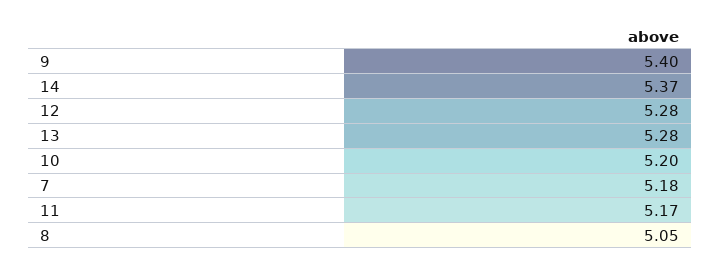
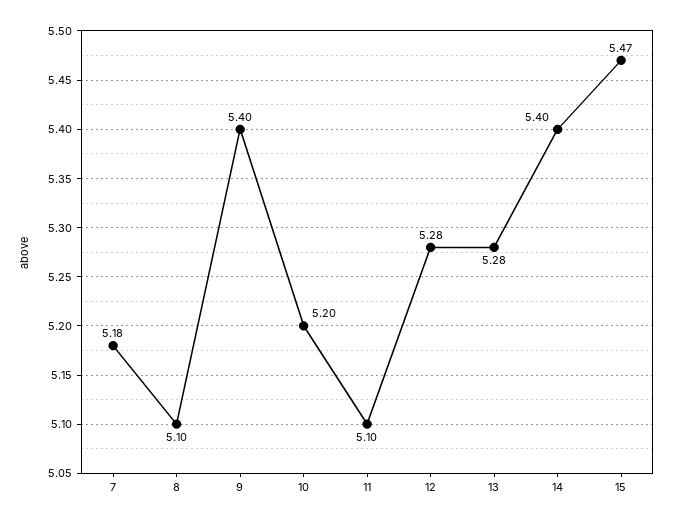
  {
    "9": 5.4,
-   "14": 5.37,
+   "14": 5.4,
    "12": 5.28,
    "13": 5.28,
    "10": 5.2,
    "7": 5.18,
-   "11": 5.17,
+   "11": 5.1,
-   "8": 5.05
+   "8": 5.1,
+   "15": 5.47
  }

